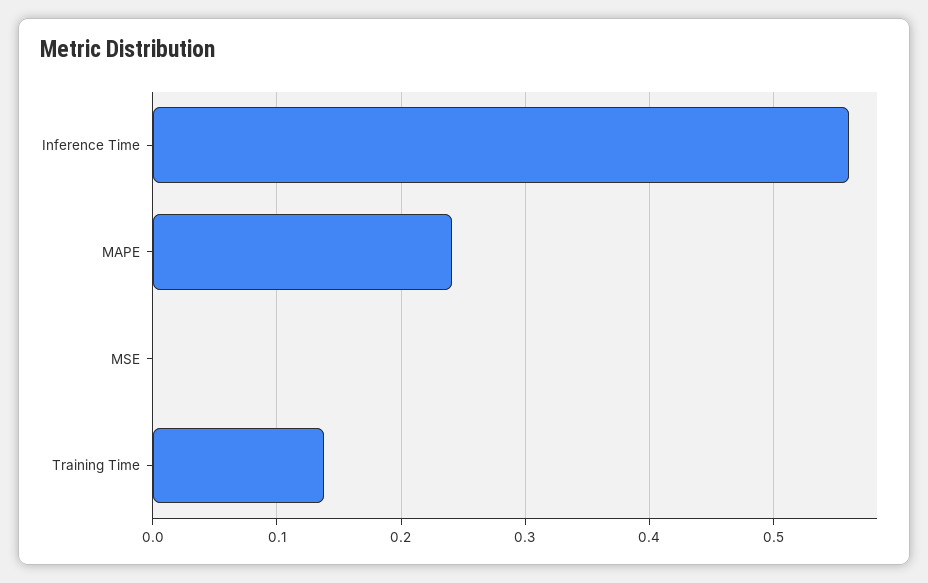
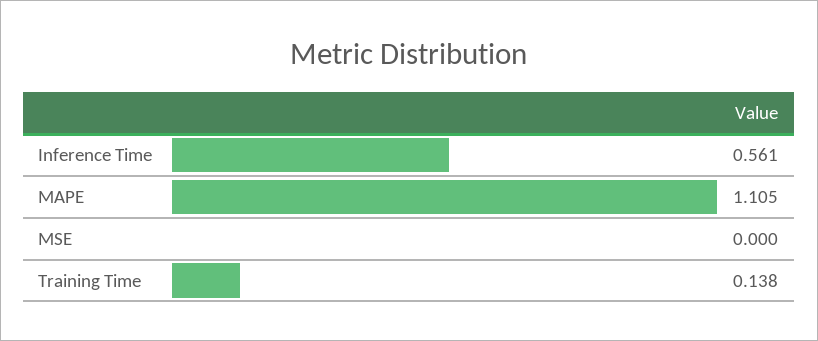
  {
    "Inference Time": 0.561,
-   "MAPE": 0.24,
+   "MAPE": 1.105,
    "MSE": 0,
    "Training Time": 0.138
  }

